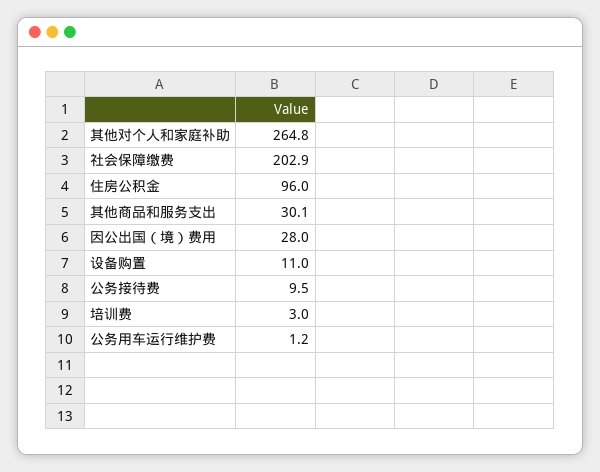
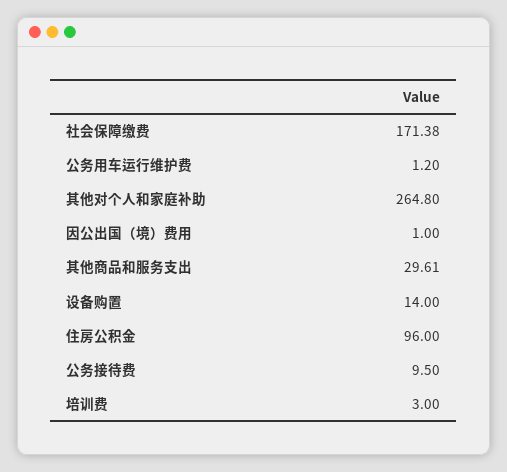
  {
    "其他对个人和家庭补助": 264.8,
-   "社会保障缴费": 202.9,
+   "社会保障缴费": 171.38,
    "住房公积金": 96,
-   "其他商品和服务支出": 30.1,
+   "其他商品和服务支出": 29.61,
-   "因公出国（境）费用": 28,
+   "因公出国（境）费用": 1,
-   "设备购置": 11,
+   "设备购置": 14,
    "公务接待费": 9.5,
    "培训费": 3,
    "公务用车运行维护费": 1.2
  }

